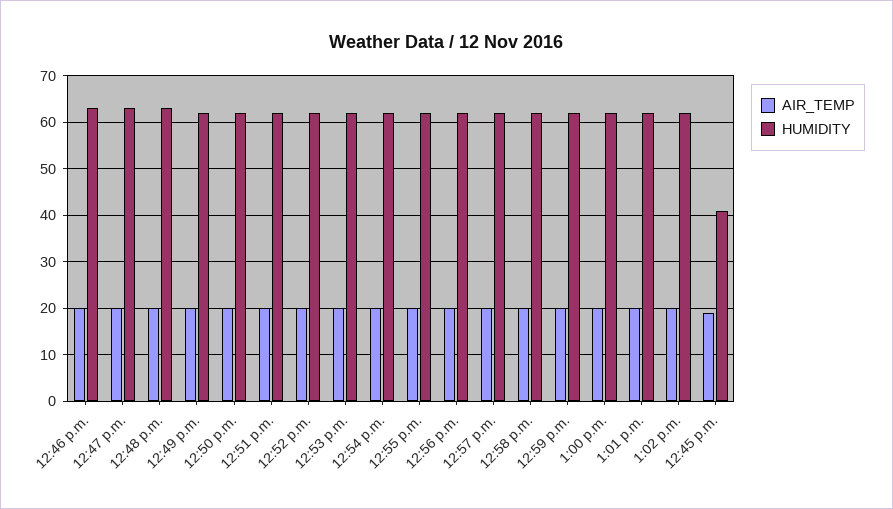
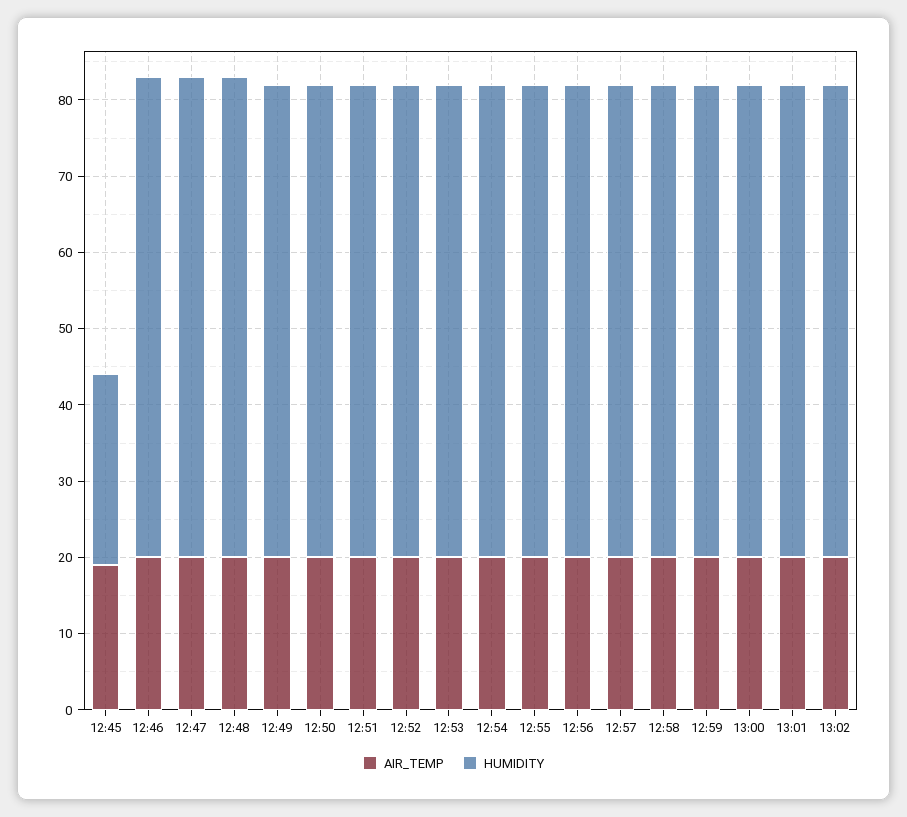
  {
    "AIR_TEMP": {
      "12:46 p.m.": 20,
      "12:47 p.m.": 20,
      "12:48 p.m.": 20,
      "12:49 p.m.": 20,
      "12:50 p.m.": 20,
      "12:51 p.m.": 20,
      "12:52 p.m.": 20,
      "12:53 p.m.": 20,
      "12:54 p.m.": 20,
      "12:55 p.m.": 20,
      "12:56 p.m.": 20,
      "12:57 p.m.": 20,
      "12:58 p.m.": 20,
      "12:59 p.m.": 20,
      "1:00 p.m.": 20,
      "1:01 p.m.": 20,
      "1:02 p.m.": 20,
      "12:45 p.m.": 20
    },
    "HUMIDITY": {
      "12:46 p.m.": 65,
      "12:47 p.m.": 65,
      "12:48 p.m.": 65,
      "12:49 p.m.": 60,
      "12:50 p.m.": 60,
      "12:51 p.m.": 60,
      "12:52 p.m.": 60,
      "12:53 p.m.": 60,
      "12:54 p.m.": 60,
      "12:55 p.m.": 60,
      "12:56 p.m.": 60,
      "12:57 p.m.": 60,
      "12:58 p.m.": 60,
      "12:59 p.m.": 60,
      "1:00 p.m.": 60,
      "1:01 p.m.": 60,
      "1:02 p.m.": 60,
-     "12:45 p.m.": 40
+     "12:45 p.m.": 25
    }
  }

